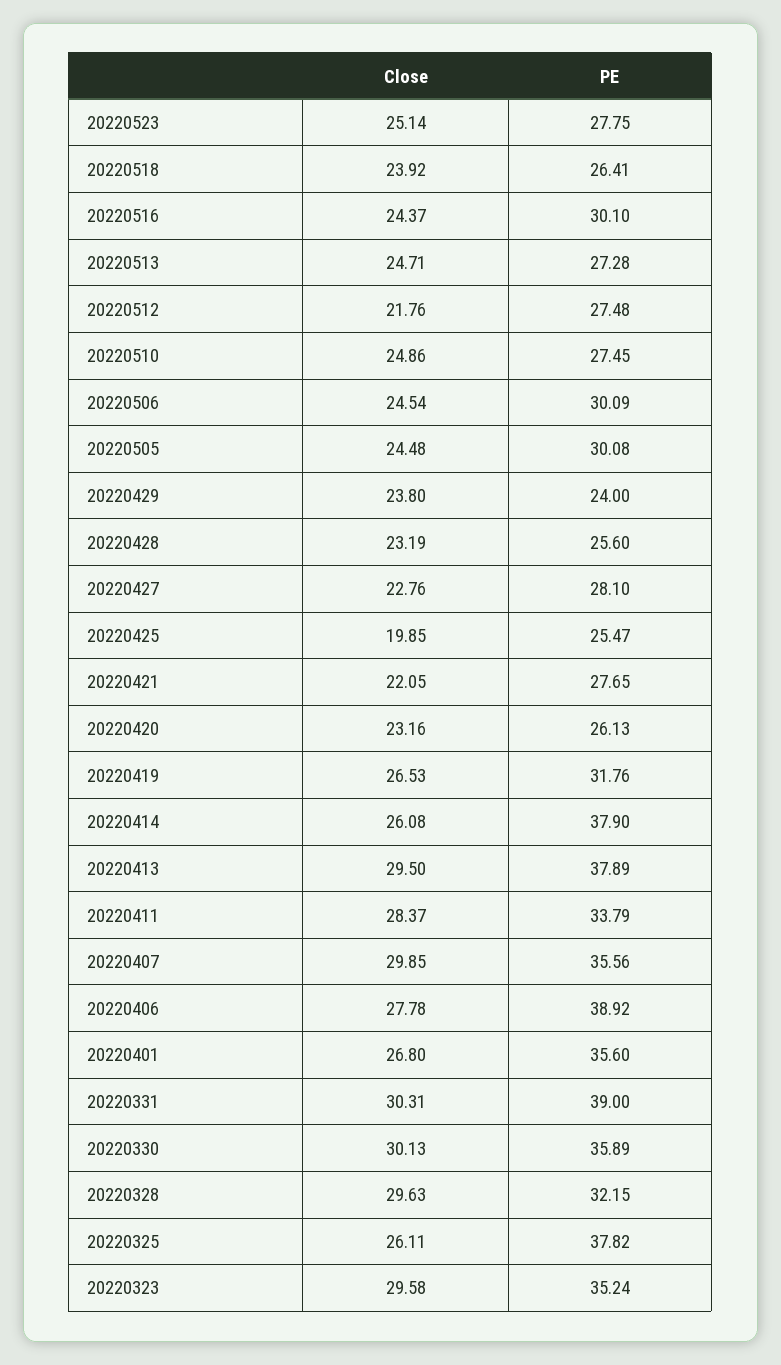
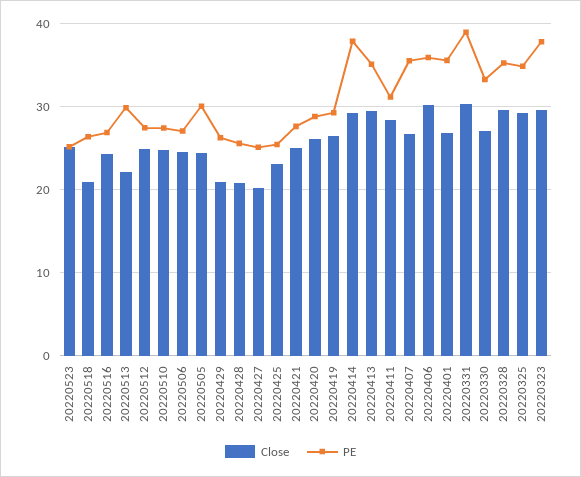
  {
    "Close": {
      "20220523": 25.14,
-     "20220518": 23.92,
+     "20220518": 21,
      "20220516": 24.37,
-     "20220513": 24.71,
+     "20220513": 22,
-     "20220512": 21.76,
+     "20220512": 25,
      "20220510": 24.86,
      "20220506": 24.54,
      "20220505": 24.48,
-     "20220429": 23.8,
+     "20220429": 21,
-     "20220428": 23.19,
+     "20220428": 21,
-     "20220427": 22.76,
+     "20220427": 20,
-     "20220425": 19.85,
+     "20220425": 23,
-     "20220421": 22.05,
+     "20220421": 25,
-     "20220420": 23.16,
+     "20220420": 26,
      "20220419": 26.53,
-     "20220414": 26.08,
+     "20220414": 29,
      "20220413": 29.5,
      "20220411": 28.37,
-     "20220407": 29.85,
+     "20220407": 27,
-     "20220406": 27.78,
+     "20220406": 30,
      "20220401": 26.8,
      "20220331": 30.31,
-     "20220330": 30.13,
+     "20220330": 27,
      "20220328": 29.63,
-     "20220325": 26.11,
+     "20220325": 29,
      "20220323": 29.58
    },
    "PE": {
-     "20220523": 27.75,
+     "20220523": 25,
      "20220518": 26.41,
-     "20220516": 30.1,
+     "20220516": 27,
-     "20220513": 27.28,
+     "20220513": 30,
      "20220512": 27.48,
      "20220510": 27.45,
-     "20220506": 30.09,
+     "20220506": 27,
      "20220505": 30.08,
-     "20220429": 24,
+     "20220429": 26,
      "20220428": 25.6,
-     "20220427": 28.1,
+     "20220427": 25,
      "20220425": 25.47,
      "20220421": 27.65,
-     "20220420": 26.13,
+     "20220420": 29,
-     "20220419": 31.76,
+     "20220419": 29,
      "20220414": 37.9,
-     "20220413": 37.89,
+     "20220413": 35,
-     "20220411": 33.79,
+     "20220411": 31,
      "20220407": 35.56,
-     "20220406": 38.92,
+     "20220406": 36,
      "20220401": 35.6,
      "20220331": 39,
-     "20220330": 35.89,
+     "20220330": 33,
-     "20220328": 32.15,
+     "20220328": 35,
-     "20220325": 37.82,
+     "20220325": 35,
-     "20220323": 35.24
+     "20220323": 38
    }
  }

